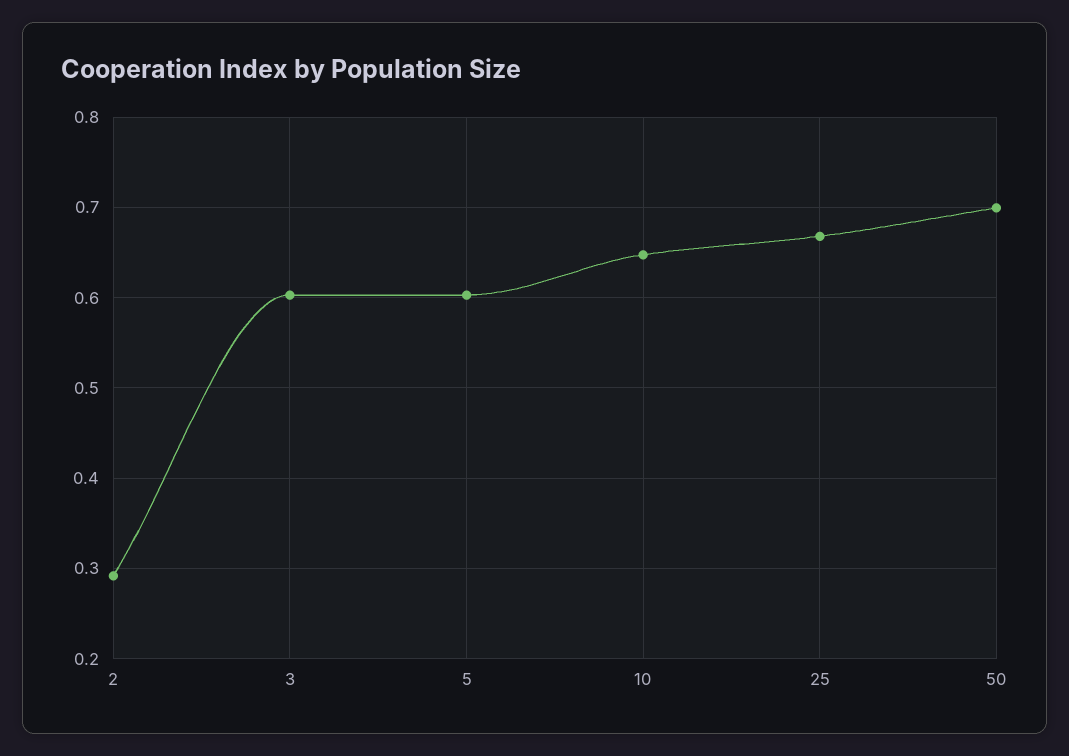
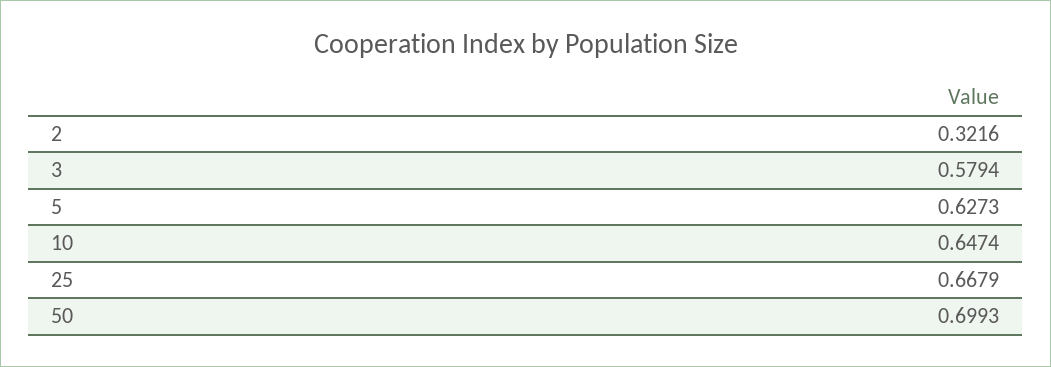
  {
-   "2": 0.29,
+   "2": 0.3216,
-   "3": 0.6,
+   "3": 0.5794,
-   "5": 0.6,
+   "5": 0.6273,
    "10": 0.6474,
    "25": 0.6679,
    "50": 0.6993
  }

